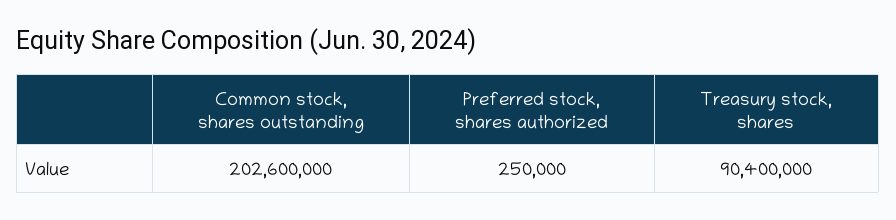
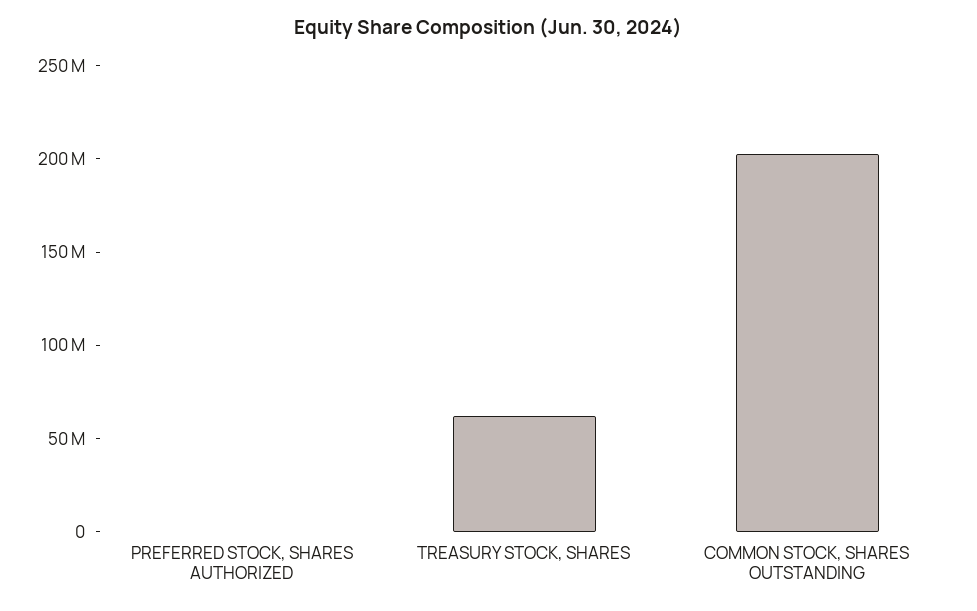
  {
    "Common stock, shares outstanding": 202600000,
    "Preferred stock, shares authorized": 250000,
-   "Treasury stock, shares": 90400000
+   "Treasury stock, shares": 60000000
  }

